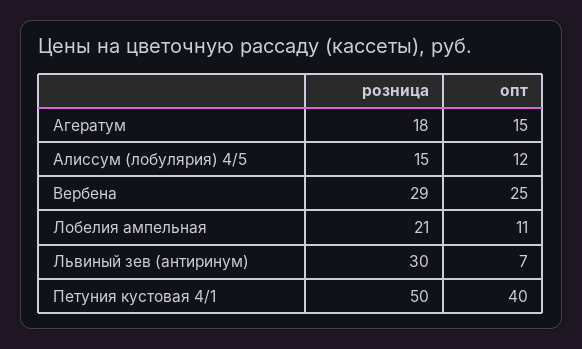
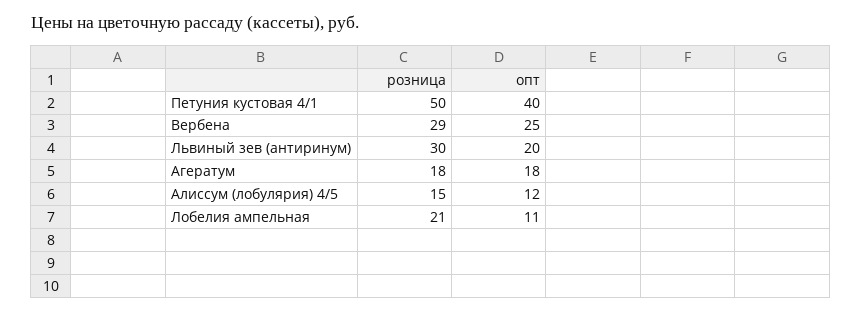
  {
    "розница": {
      "Агератум": 18,
      "Алиссум (лобулярия) 4/5": 15,
      "Вербена": 29,
      "Лобелия ампельная": 21,
      "Львиный зев (антиринум)": 30,
      "Петуния кустовая 4/1": 50
    },
    "опт": {
-     "Агератум": 15,
+     "Агератум": 18,
      "Алиссум (лобулярия) 4/5": 12,
      "Вербена": 25,
      "Лобелия ампельная": 11,
-     "Львиный зев (антиринум)": 7,
+     "Львиный зев (антиринум)": 20,
      "Петуния кустовая 4/1": 40
    }
  }

